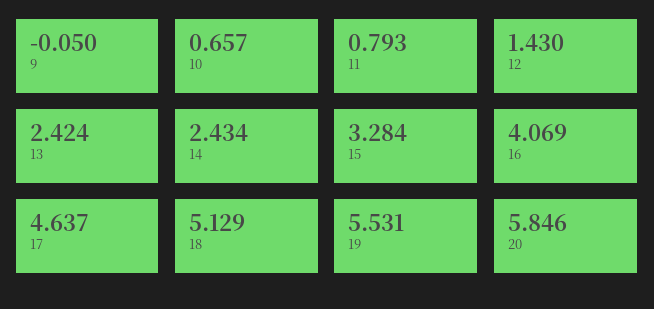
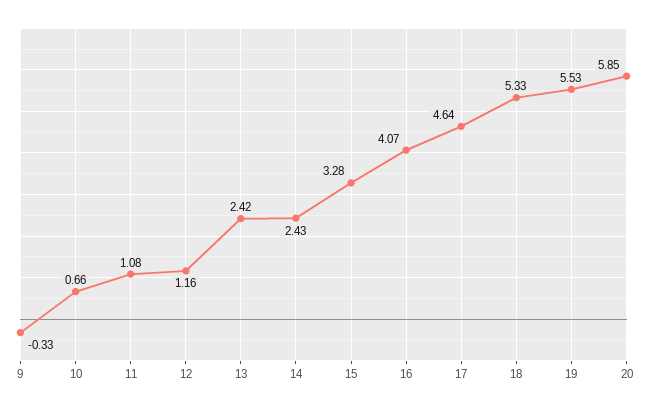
  {
-   "9": -0.05,
+   "9": -0.33,
    "10": 0.657,
-   "11": 0.793,
+   "11": 1.08,
-   "12": 1.43,
+   "12": 1.16,
    "13": 2.424,
    "14": 2.434,
    "15": 3.284,
    "16": 4.069,
    "17": 4.637,
-   "18": 5.129,
+   "18": 5.33,
    "19": 5.531,
    "20": 5.846
  }

